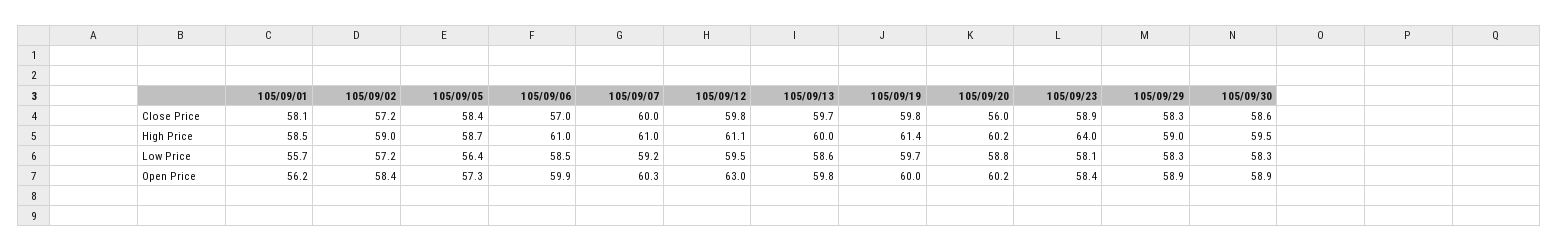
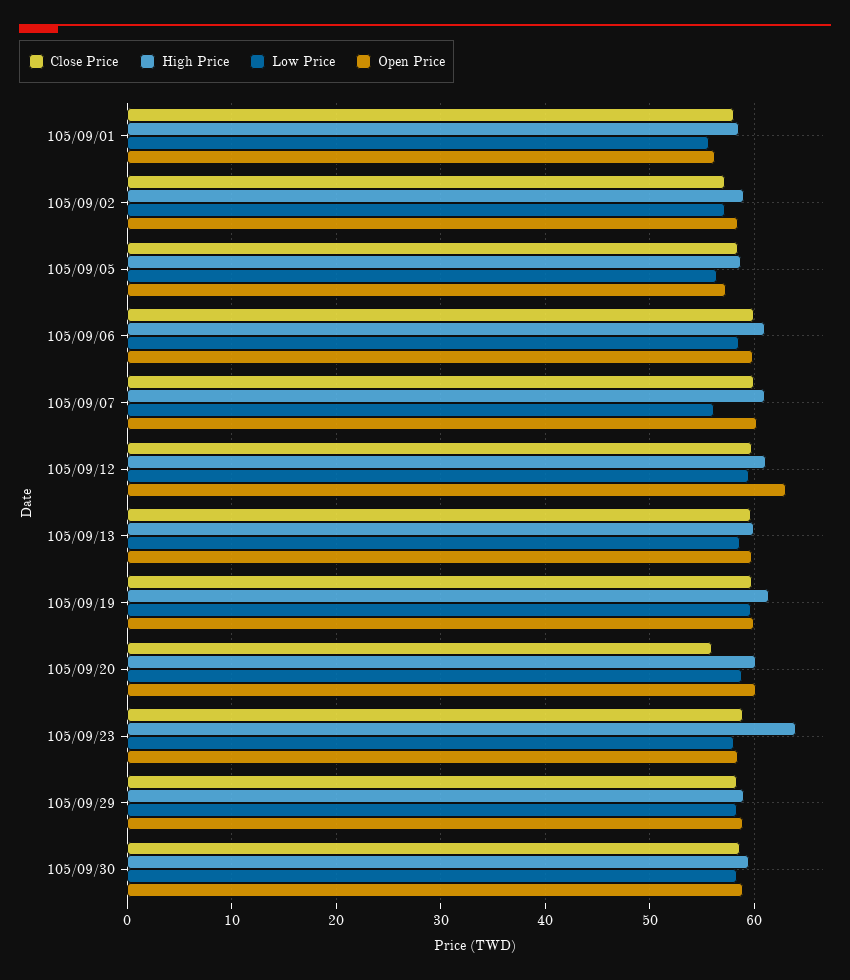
  {
    "Close Price": {
      "105/09/01": 58.1,
      "105/09/02": 57.2,
      "105/09/05": 58.4,
-     "105/09/06": 57,
+     "105/09/06": 60,
      "105/09/07": 60,
      "105/09/12": 59.8,
      "105/09/13": 59.7,
      "105/09/19": 59.8,
      "105/09/20": 56,
      "105/09/23": 58.9,
      "105/09/29": 58.3,
      "105/09/30": 58.6
    },
    "High Price": {
      "105/09/01": 58.5,
      "105/09/02": 59,
      "105/09/05": 58.7,
      "105/09/06": 61,
      "105/09/07": 61,
      "105/09/12": 61.1,
      "105/09/13": 60,
      "105/09/19": 61.4,
      "105/09/20": 60.2,
      "105/09/23": 64,
      "105/09/29": 59,
      "105/09/30": 59.5
    },
    "Low Price": {
      "105/09/01": 55.7,
      "105/09/02": 57.2,
      "105/09/05": 56.4,
      "105/09/06": 58.5,
-     "105/09/07": 59.2,
+     "105/09/07": 56,
      "105/09/12": 59.5,
      "105/09/13": 58.6,
      "105/09/19": 59.7,
      "105/09/20": 58.8,
      "105/09/23": 58.1,
      "105/09/29": 58.3,
      "105/09/30": 58.3
    },
    "Open Price": {
      "105/09/01": 56.2,
      "105/09/02": 58.4,
      "105/09/05": 57.3,
      "105/09/06": 59.9,
      "105/09/07": 60.3,
      "105/09/12": 63,
      "105/09/13": 59.8,
      "105/09/19": 60,
      "105/09/20": 60.2,
      "105/09/23": 58.4,
      "105/09/29": 58.9,
      "105/09/30": 58.9
    }
  }

